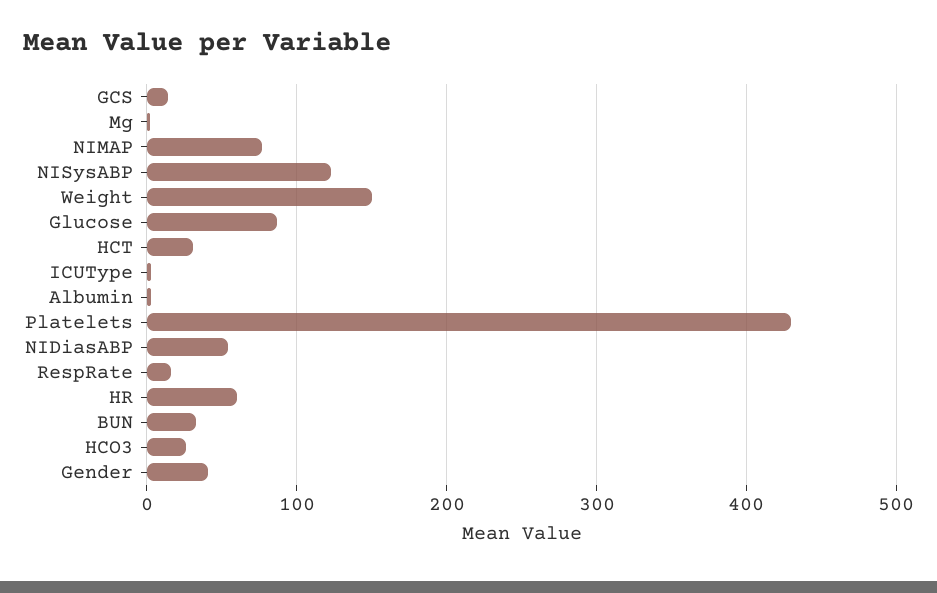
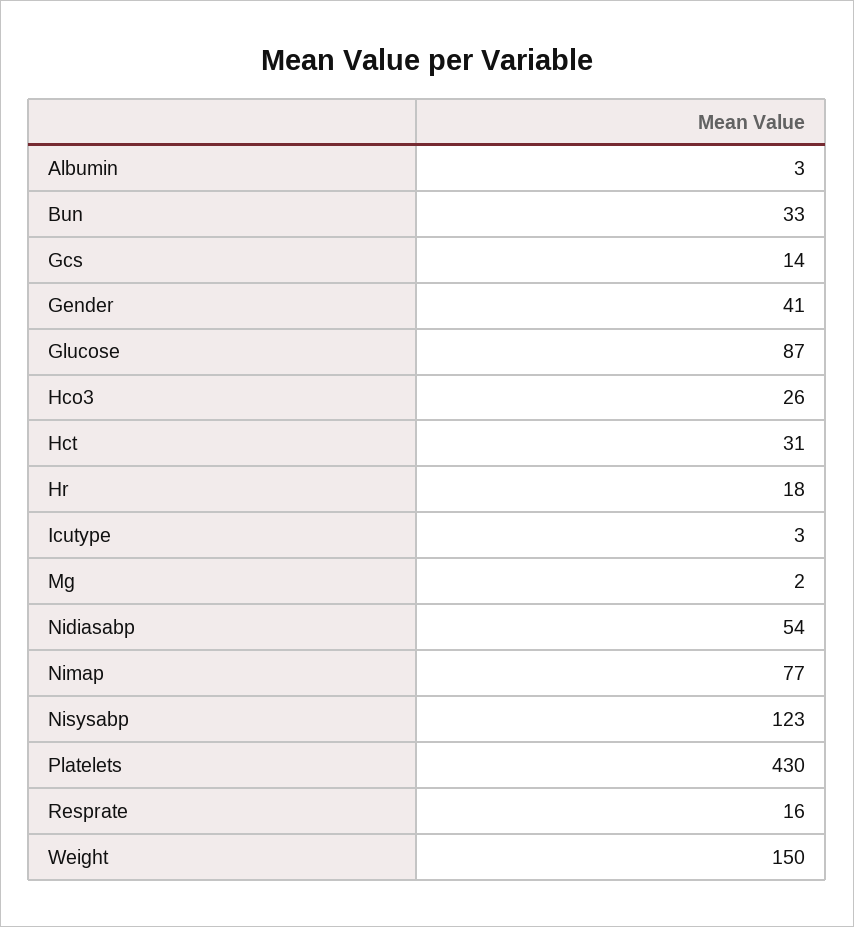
  {
    "GCS": 14,
    "Mg": 2,
    "NIMAP": 77,
    "NISysABP": 123,
    "Weight": 150,
    "Glucose": 87,
    "HCT": 31,
    "ICUType": 3,
    "Albumin": 3,
    "Platelets": 430,
    "NIDiasABP": 54,
    "RespRate": 16,
-   "HR": 60,
+   "HR": 18,
    "BUN": 33,
    "HCO3": 26,
    "Gender": 41
  }

